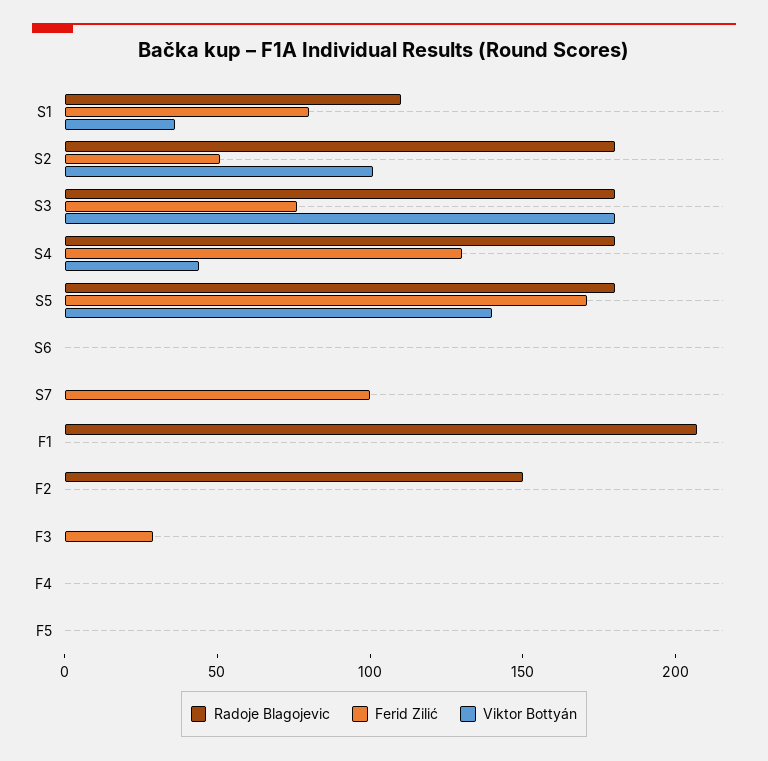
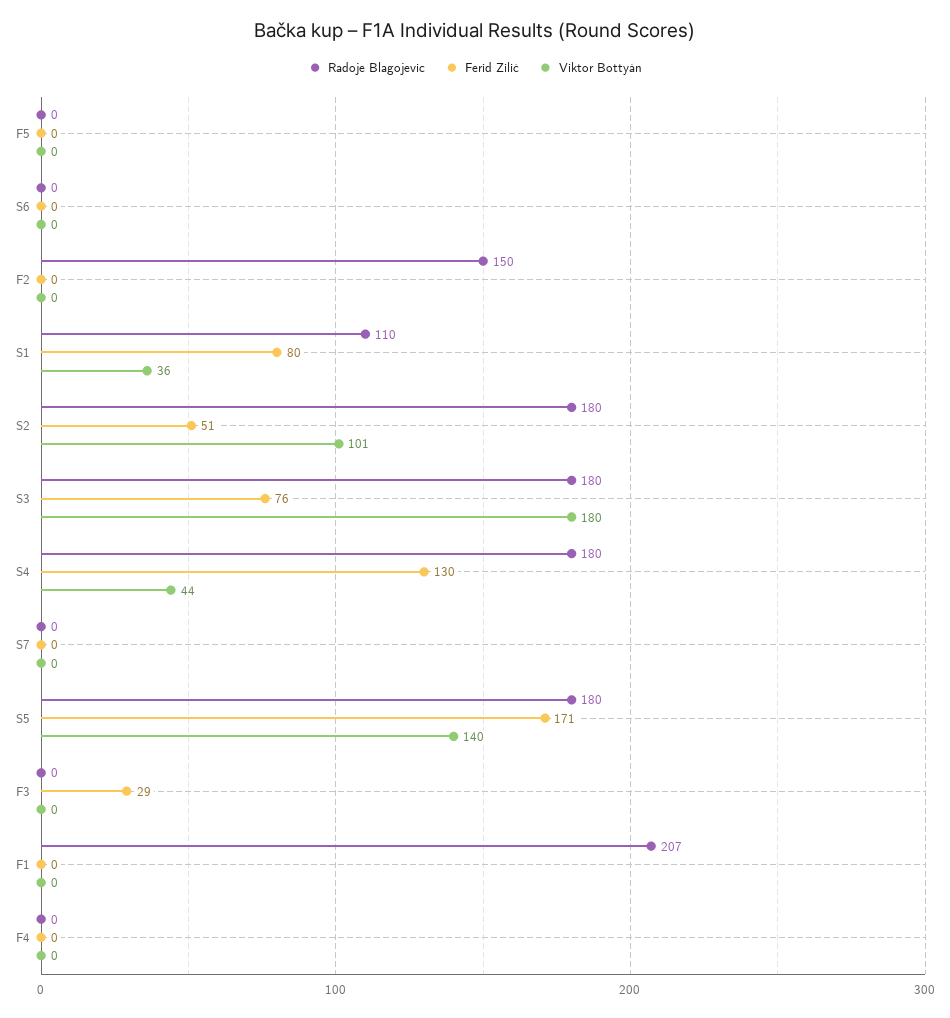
  {
    "Radoje Blagojevic": {
      "S1": 110,
      "S2": 180,
      "S3": 180,
      "S4": 180,
      "S5": 180,
      "S6": 0,
      "S7": 0,
      "F1": 207,
      "F2": 150,
      "F3": 0,
      "F4": 0,
      "F5": 0
    },
    "Ferid Zilić": {
      "S1": 80,
      "S2": 51,
      "S3": 76,
      "S4": 130,
      "S5": 171,
      "S6": 0,
-     "S7": 100,
+     "S7": 0,
      "F1": 0,
      "F2": 0,
      "F3": 29,
      "F4": 0,
      "F5": 0
    },
    "Viktor Bottyán": {
      "S1": 36,
      "S2": 101,
      "S3": 180,
      "S4": 44,
      "S5": 140,
      "S6": 0,
      "S7": 0,
      "F1": 0,
      "F2": 0,
      "F3": 0,
      "F4": 0,
      "F5": 0
    }
  }

